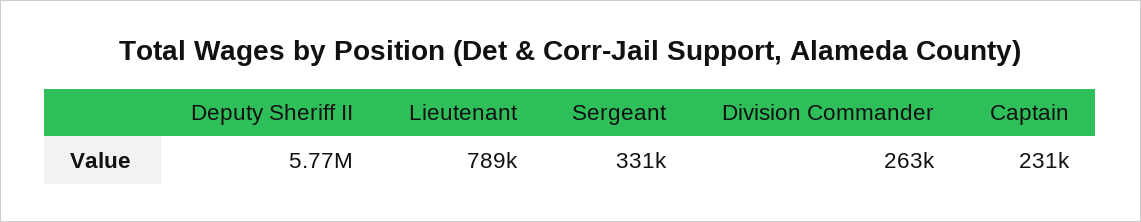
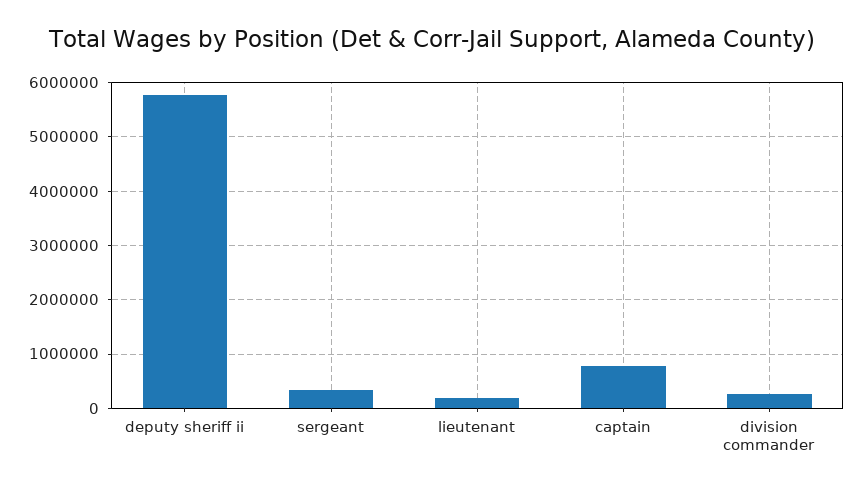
  {
    "Deputy Sheriff II": 5770000,
-   "Lieutenant": 789000,
+   "Lieutenant": 200000,
    "Sergeant": 331000,
    "Division Commander": 263000,
-   "Captain": 231000
+   "Captain": 800000
  }

